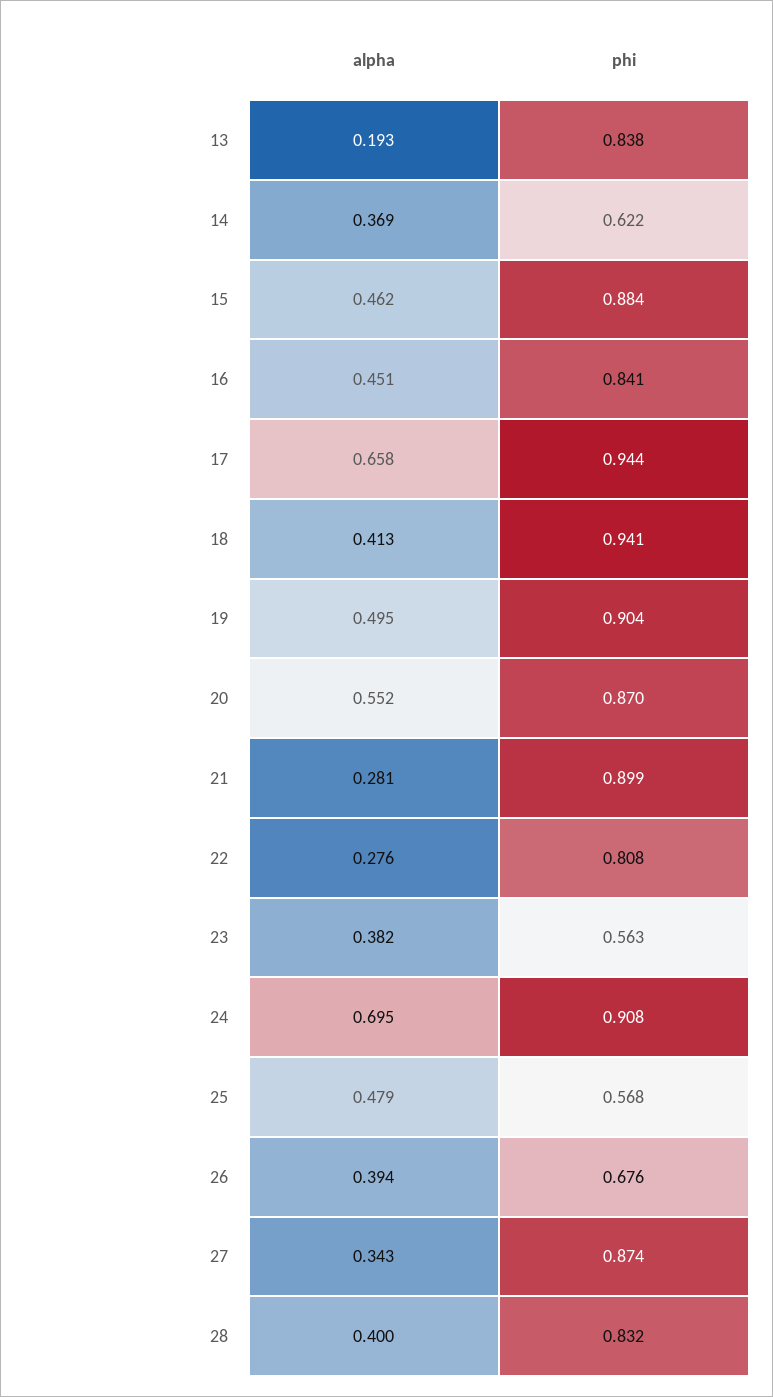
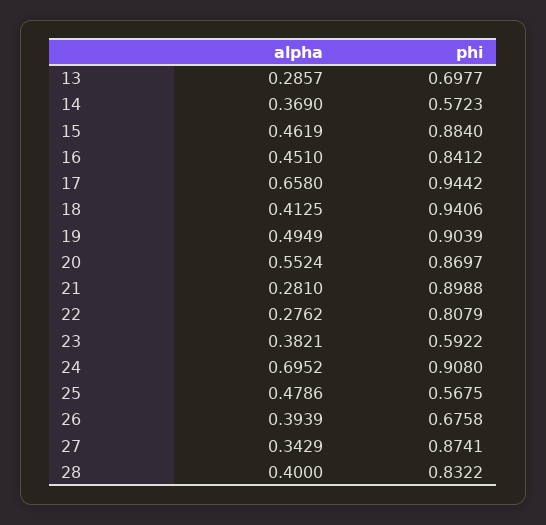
  {
    "alpha": {
-     "13": 0.193,
+     "13": 0.2857,
      "14": 0.369,
      "15": 0.4619,
      "16": 0.451,
      "17": 0.658,
      "18": 0.4125,
      "19": 0.4949,
      "20": 0.5524,
      "21": 0.281,
      "22": 0.2762,
      "23": 0.3821,
      "24": 0.6952,
      "25": 0.4786,
      "26": 0.3939,
      "27": 0.3429,
      "28": 0.4
    },
    "phi": {
-     "13": 0.838,
+     "13": 0.6977,
-     "14": 0.622,
+     "14": 0.5723,
      "15": 0.884,
      "16": 0.8412,
      "17": 0.9442,
      "18": 0.9406,
      "19": 0.9039,
      "20": 0.8697,
      "21": 0.8988,
      "22": 0.8079,
-     "23": 0.563,
+     "23": 0.5922,
      "24": 0.908,
      "25": 0.5675,
      "26": 0.6758,
      "27": 0.8741,
      "28": 0.8322
    }
  }

